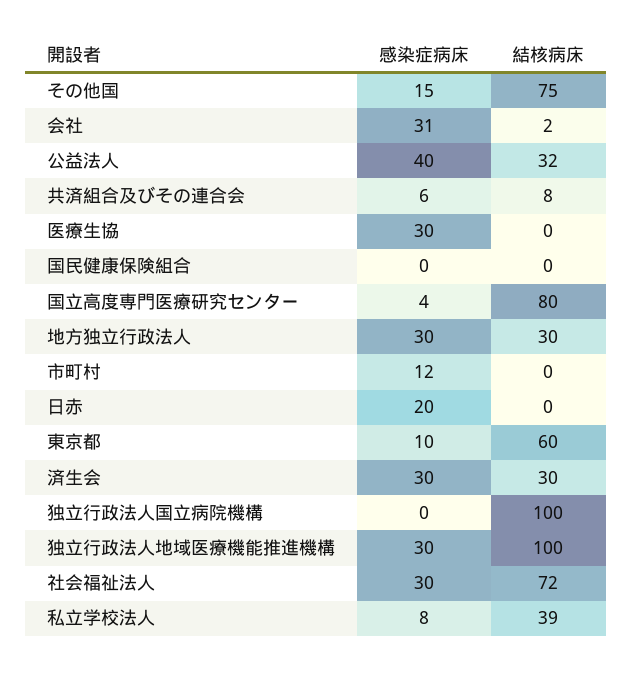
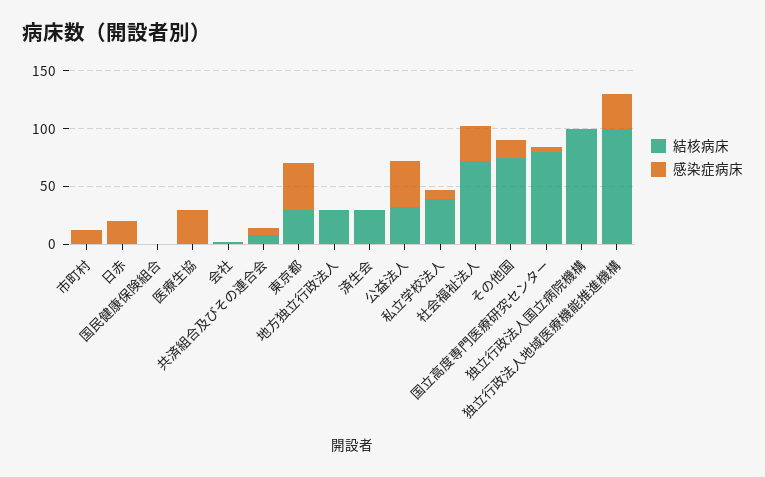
  {
    "感染症病床": {
      "その他国": 15,
-     "会社": 31,
+     "会社": 0,
      "公益法人": 40,
      "共済組合及びその連合会": 6,
      "医療生協": 30,
      "国民健康保険組合": 0,
      "国立高度専門医療研究センター": 4,
-     "地方独立行政法人": 30,
+     "地方独立行政法人": 0,
      "市町村": 12,
      "日赤": 20,
-     "東京都": 10,
+     "東京都": 40,
-     "済生会": 30,
+     "済生会": 0,
      "独立行政法人国立病院機構": 0,
      "独立行政法人地域医療機能推進機構": 30,
      "社会福祉法人": 30,
      "私立学校法人": 8
    },
    "結核病床": {
      "その他国": 75,
      "会社": 2,
      "公益法人": 32,
      "共済組合及びその連合会": 8,
      "医療生協": 0,
      "国民健康保険組合": 0,
      "国立高度専門医療研究センター": 80,
      "地方独立行政法人": 30,
      "市町村": 0,
      "日赤": 0,
-     "東京都": 60,
+     "東京都": 30,
      "済生会": 30,
      "独立行政法人国立病院機構": 100,
      "独立行政法人地域医療機能推進機構": 100,
      "社会福祉法人": 72,
      "私立学校法人": 39
    }
  }

